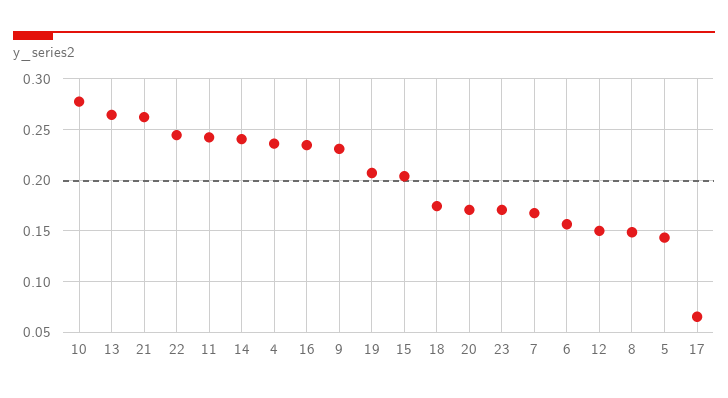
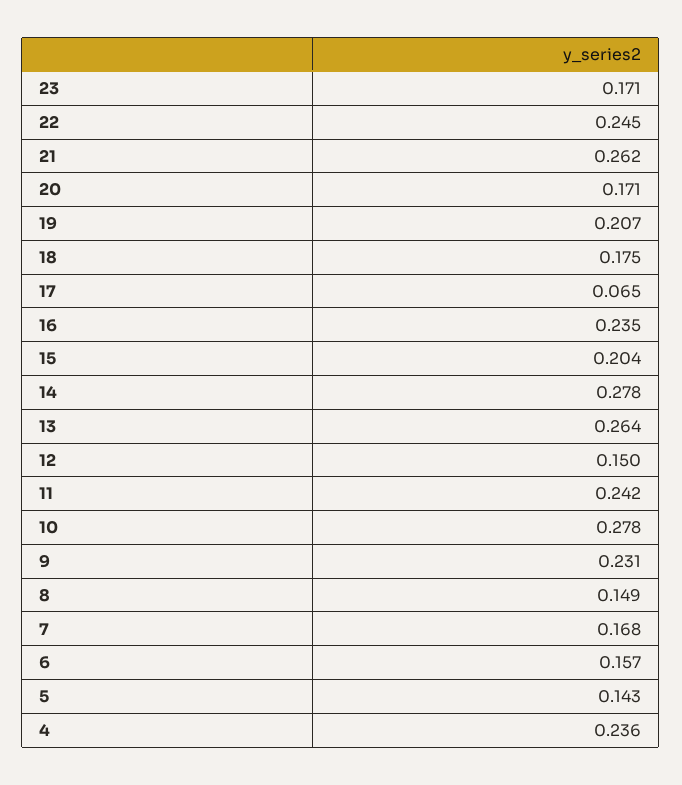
  {
    "10": 0.278,
    "13": 0.264,
    "21": 0.262,
    "22": 0.245,
    "11": 0.242,
-   "14": 0.24,
+   "14": 0.278,
    "4": 0.236,
    "16": 0.235,
    "9": 0.231,
    "19": 0.207,
    "15": 0.204,
    "18": 0.175,
    "20": 0.171,
    "23": 0.171,
    "7": 0.168,
    "6": 0.157,
    "12": 0.15,
    "8": 0.149,
    "5": 0.143,
    "17": 0.065
  }

